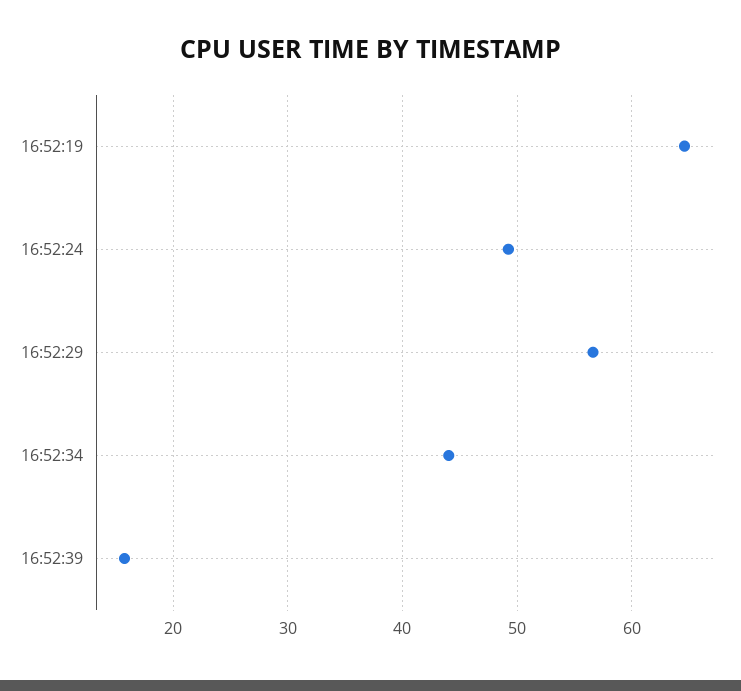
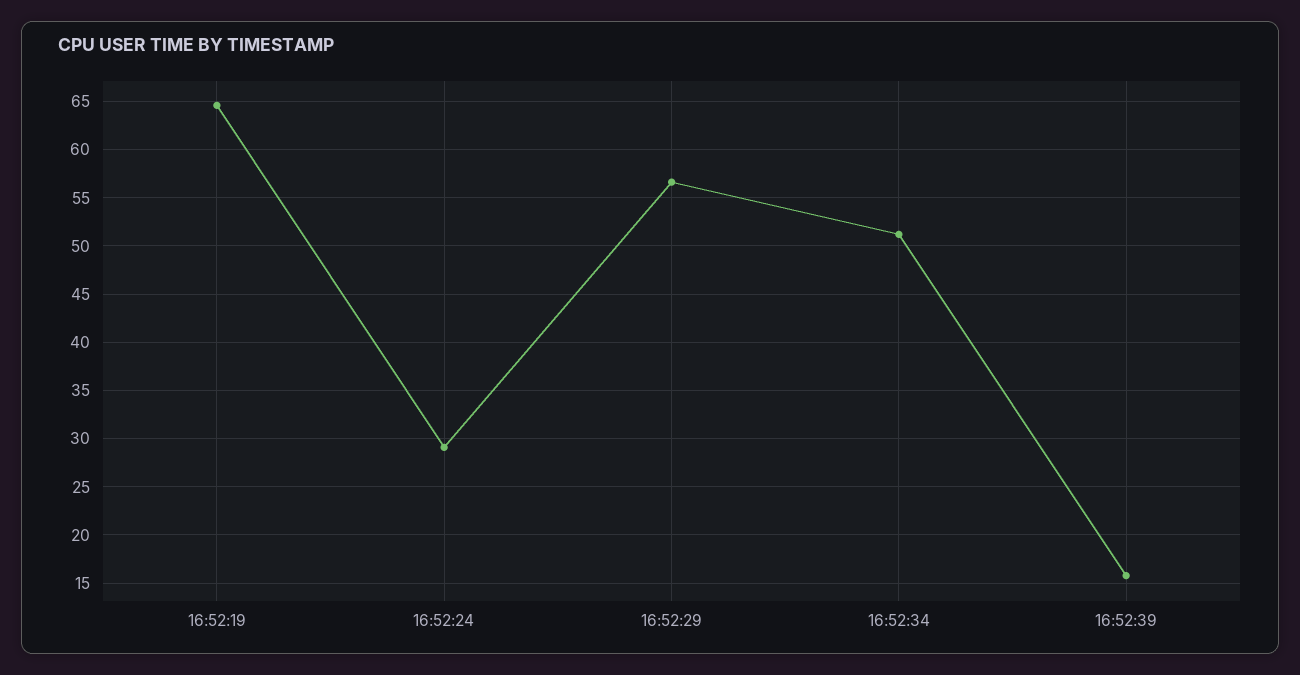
  {
    "16:52:19": 65,
-   "16:52:24": 49,
+   "16:52:24": 29,
    "16:52:29": 57,
-   "16:52:34": 44,
+   "16:52:34": 51,
    "16:52:39": 16
  }

